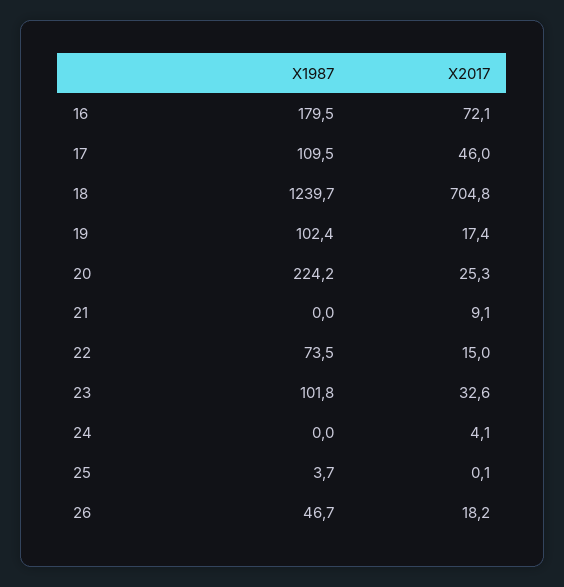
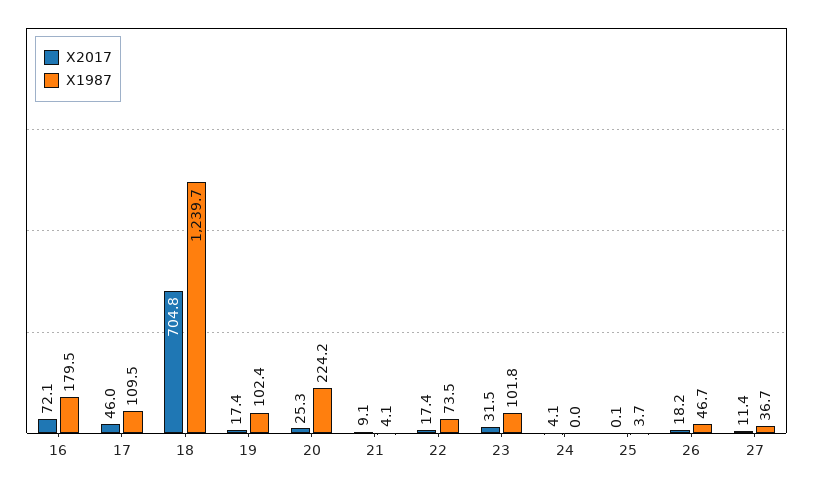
  {
    "X1987": {
      "16": 179.5,
      "17": 109.5,
      "18": 1239.7,
      "19": 102.4,
      "20": 224.2,
-     "21": 0,
+     "21": 4.1,
      "22": 73.5,
      "23": 101.8,
      "24": 0,
      "25": 3.7,
-     "26": 46.7
+     "26": 46.7,
+     "27": 36.7
    },
    "X2017": {
      "16": 72.1,
      "17": 46,
      "18": 704.8,
      "19": 17.4,
      "20": 25.3,
      "21": 9.1,
-     "22": 15,
+     "22": 17.4,
-     "23": 32.6,
+     "23": 31.5,
      "24": 4.1,
      "25": 0.1,
-     "26": 18.2
+     "26": 18.2,
+     "27": 11.4
    }
  }

